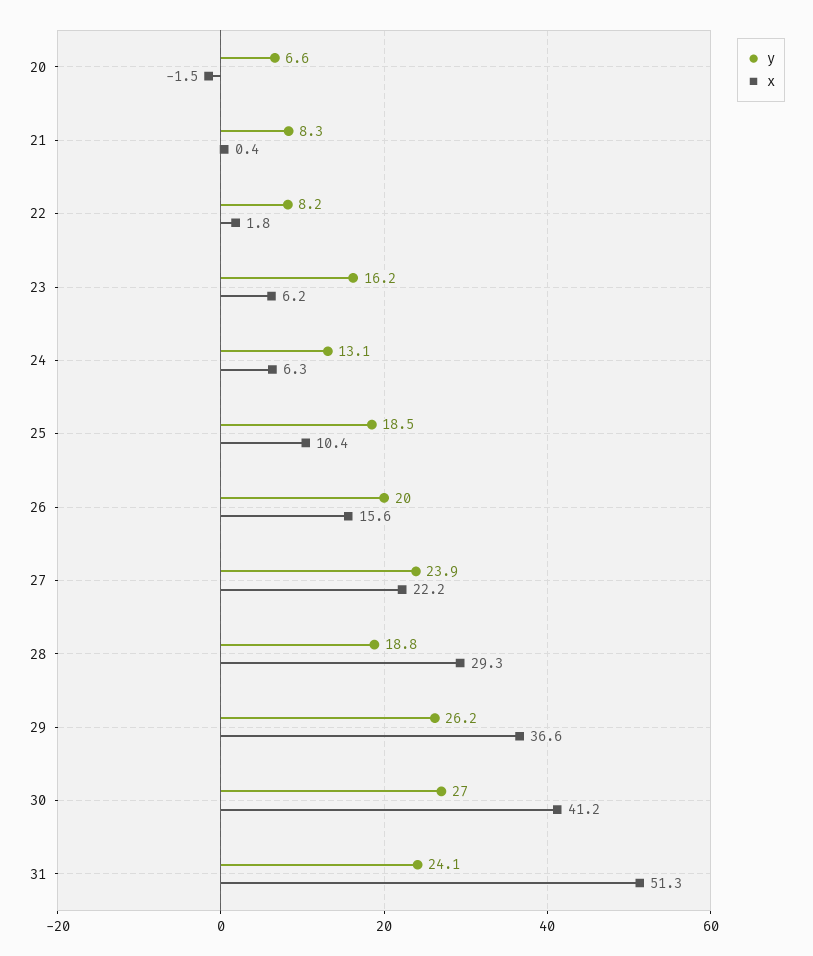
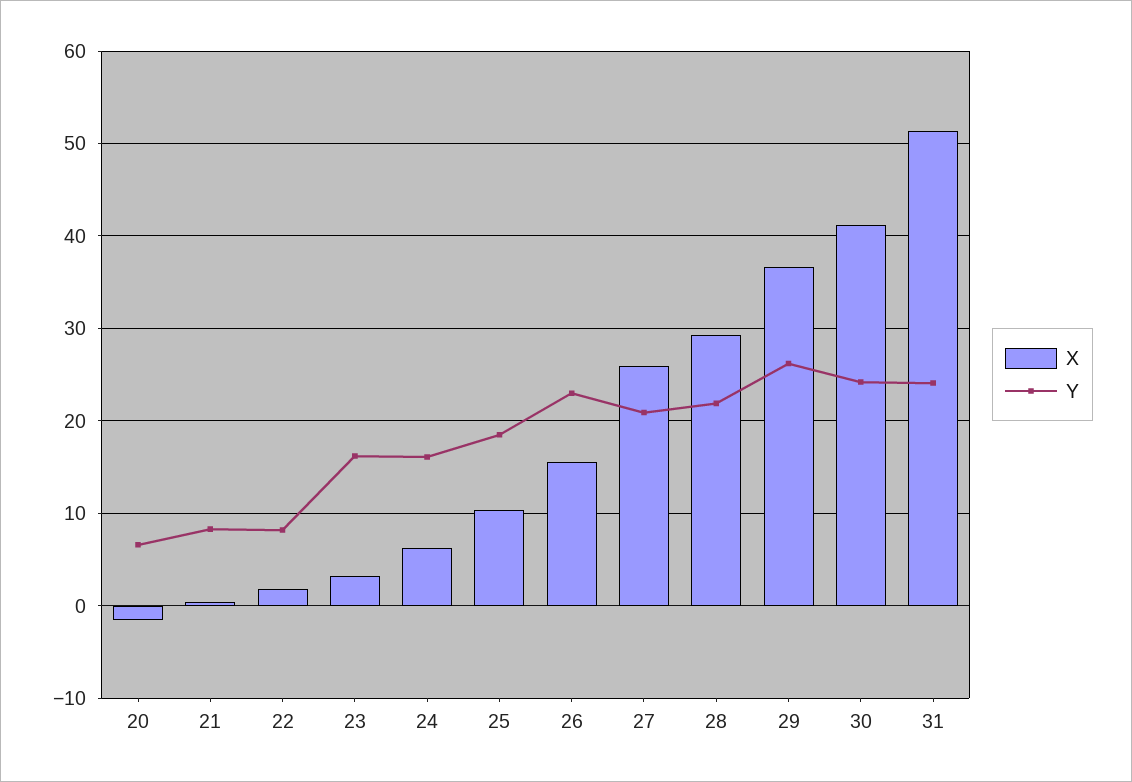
  {
    "y": {
      "20": 6.6,
      "21": 8.3,
      "22": 8.2,
      "23": 16.2,
-     "24": 13.1,
+     "24": 16,
      "25": 18.5,
-     "26": 20,
+     "26": 23,
-     "27": 23.9,
+     "27": 21,
-     "28": 18.8,
+     "28": 22,
      "29": 26.2,
-     "30": 27,
+     "30": 24,
      "31": 24.1
    },
    "x": {
      "20": -1.5,
      "21": 0.4,
      "22": 1.8,
-     "23": 6.2,
+     "23": 3,
      "24": 6.3,
      "25": 10.4,
      "26": 15.6,
-     "27": 22.2,
+     "27": 26,
      "28": 29.3,
      "29": 36.6,
      "30": 41.2,
      "31": 51.3
    }
  }

